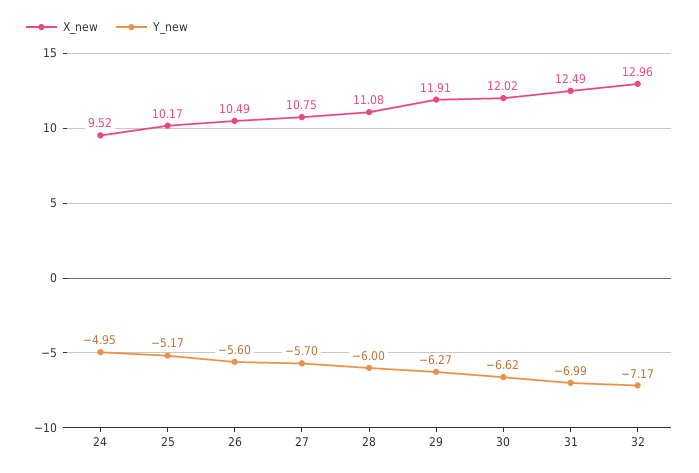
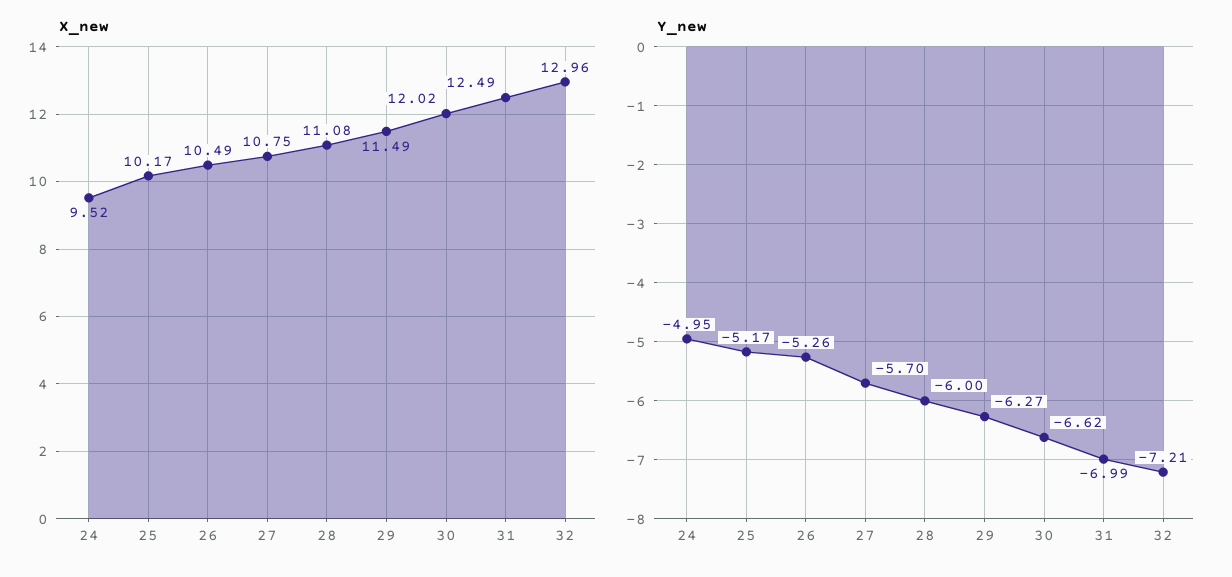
  {
    "X_new": {
      "24": 9.52,
      "25": 10.17,
      "26": 10.49,
      "27": 10.75,
      "28": 11.08,
-     "29": 11.91,
+     "29": 11.49,
      "30": 12.02,
      "31": 12.49,
      "32": 12.96
    },
    "Y_new": {
      "24": -4.95,
      "25": -5.17,
-     "26": -5.6,
+     "26": -5.26,
      "27": -5.7,
      "28": -6,
      "29": -6.27,
      "30": -6.62,
      "31": -6.99,
-     "32": -7.17
+     "32": -7.21
    }
  }

